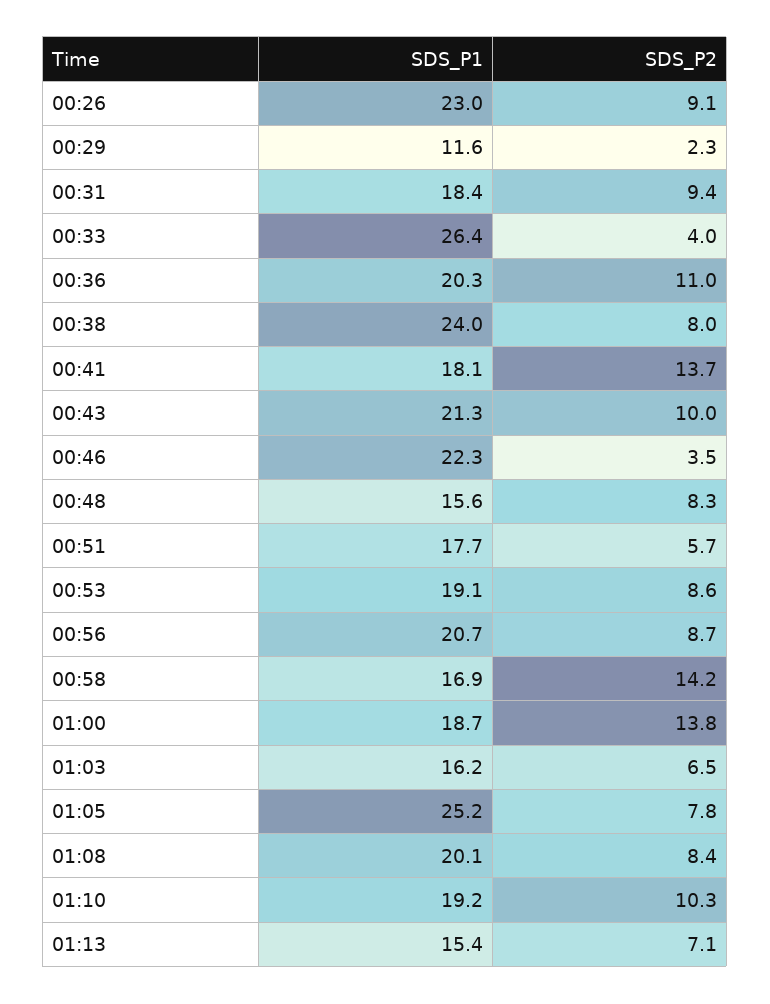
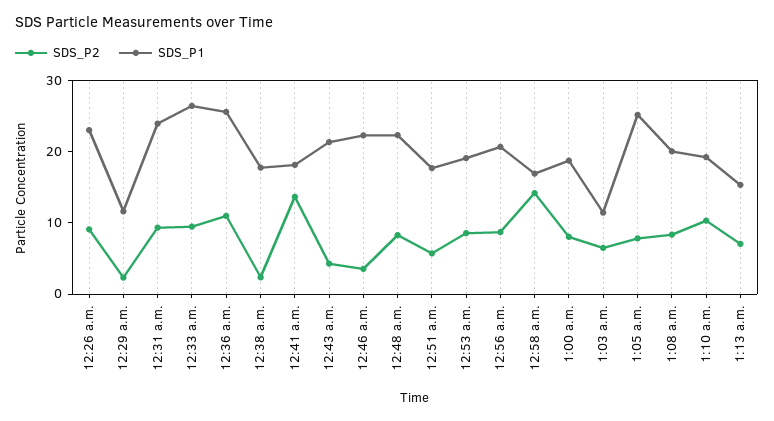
  {
    "SDS_P1": {
      "00:26": 23,
      "00:29": 11.6,
-     "00:31": 18.4,
+     "00:31": 24,
      "00:33": 26.4,
-     "00:36": 20.3,
+     "00:36": 26,
-     "00:38": 24,
+     "00:38": 18,
      "00:41": 18.1,
      "00:43": 21.3,
      "00:46": 22.3,
-     "00:48": 15.6,
+     "00:48": 22,
      "00:51": 17.7,
      "00:53": 19.1,
      "00:56": 20.7,
      "00:58": 16.9,
      "01:00": 18.7,
-     "01:03": 16.2,
+     "01:03": 12,
      "01:05": 25.2,
      "01:08": 20.1,
      "01:10": 19.2,
      "01:13": 15.4
    },
    "SDS_P2": {
      "00:26": 9.1,
      "00:29": 2.3,
      "00:31": 9.4,
-     "00:33": 4,
+     "00:33": 10,
      "00:36": 11,
-     "00:38": 8,
+     "00:38": 2,
      "00:41": 13.7,
-     "00:43": 10,
+     "00:43": 4,
      "00:46": 3.5,
      "00:48": 8.3,
      "00:51": 5.7,
      "00:53": 8.6,
      "00:56": 8.7,
      "00:58": 14.2,
-     "01:00": 13.8,
+     "01:00": 8,
      "01:03": 6.5,
      "01:05": 7.8,
      "01:08": 8.4,
      "01:10": 10.3,
      "01:13": 7.1
    }
  }

